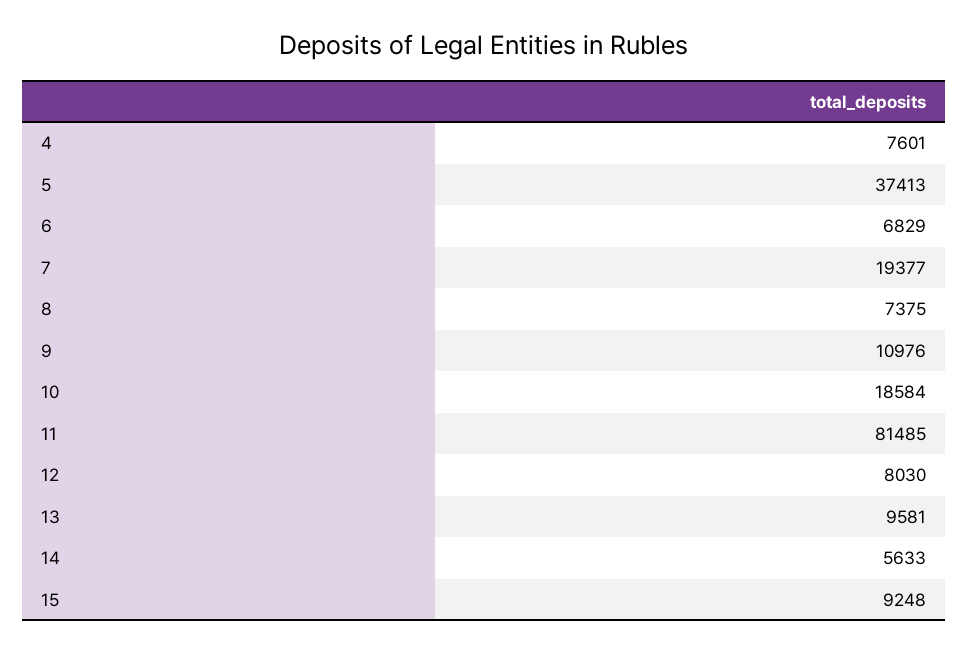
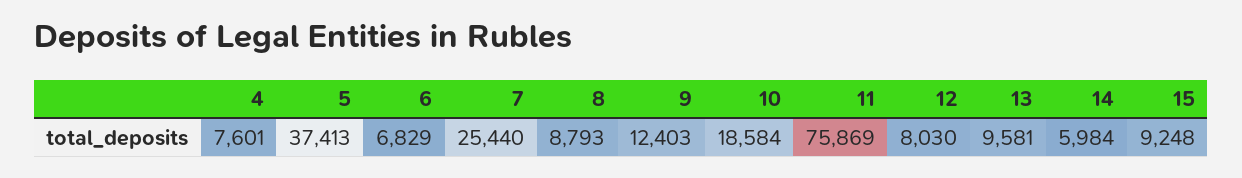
  {
    "4": 7601,
    "5": 37413,
    "6": 6829,
-   "7": 19377,
+   "7": 25440,
-   "8": 7375,
+   "8": 8793,
-   "9": 10976,
+   "9": 12403,
    "10": 18584,
-   "11": 81485,
+   "11": 75869,
    "12": 8030,
    "13": 9581,
-   "14": 5633,
+   "14": 5984,
    "15": 9248
  }

